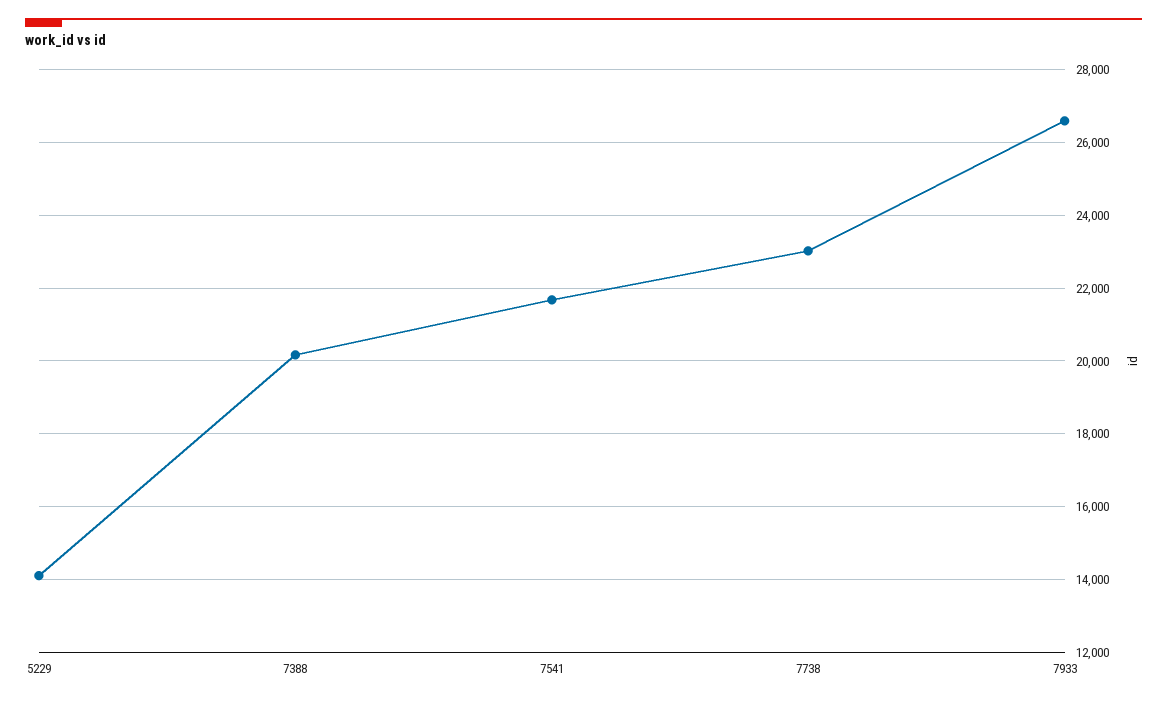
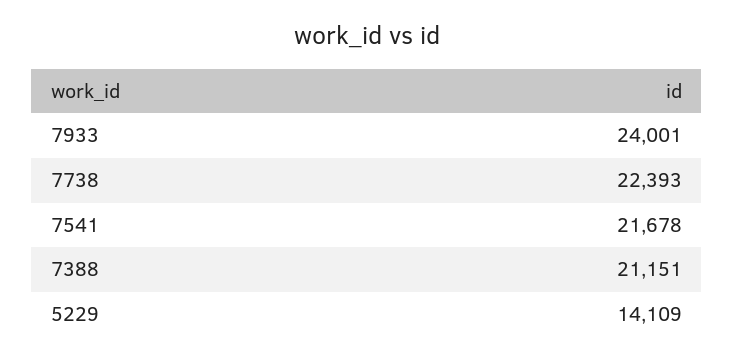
  {
    "5229": 14109,
-   "7388": 20200,
+   "7388": 21151,
    "7541": 21678,
-   "7738": 23000,
+   "7738": 22393,
-   "7933": 26600
+   "7933": 24001
  }

